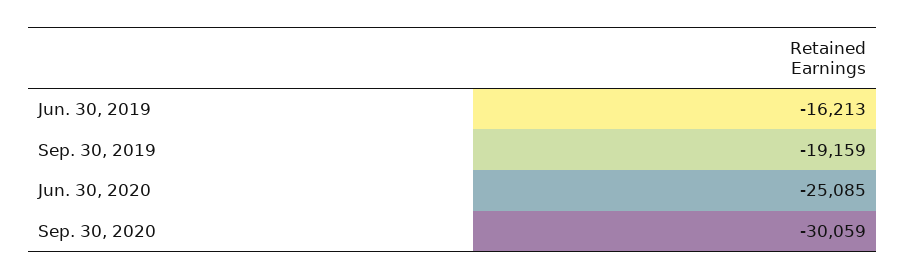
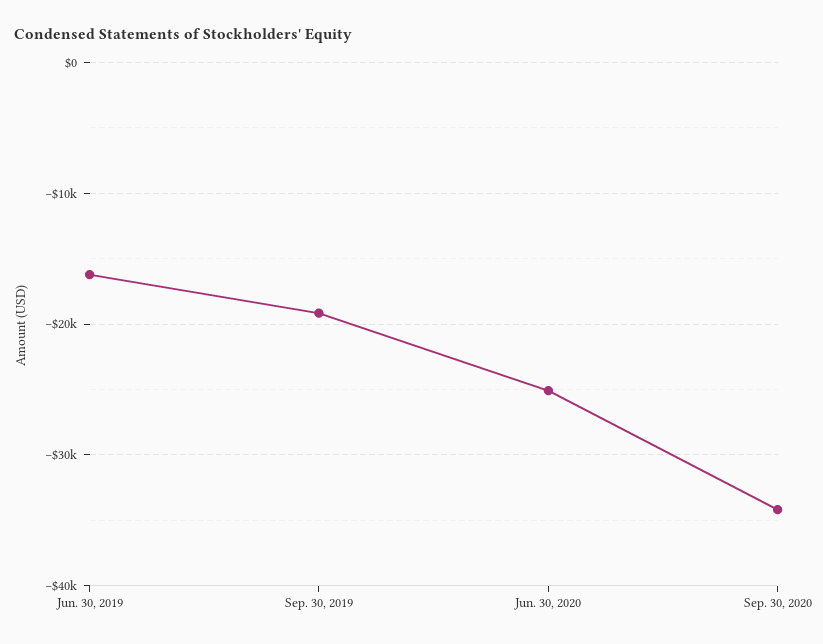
  {
    "Jun. 30, 2019": -16213,
    "Sep. 30, 2019": -19159,
    "Jun. 30, 2020": -25085,
-   "Sep. 30, 2020": -30059
+   "Sep. 30, 2020": -34000
  }

